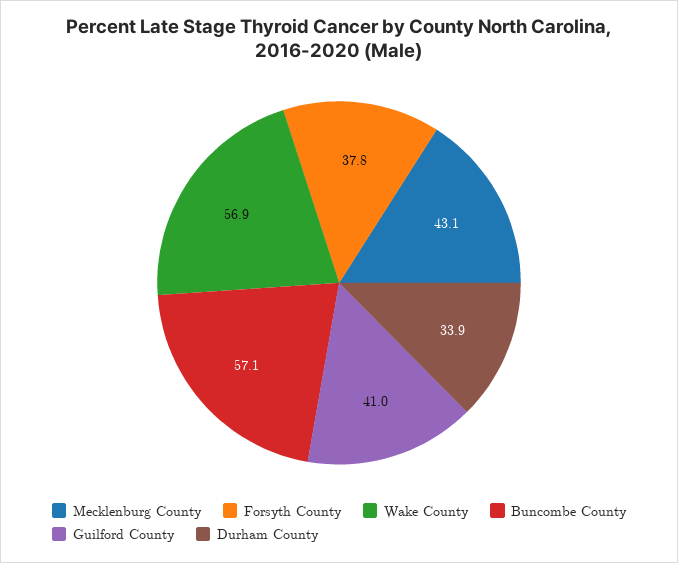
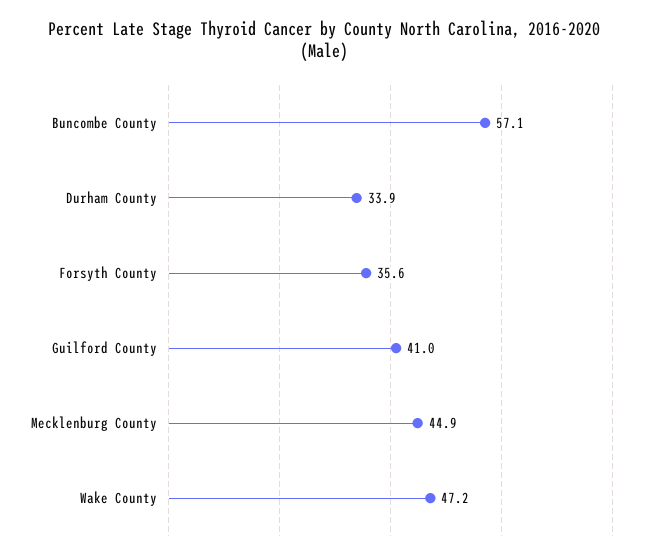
  {
-   "Mecklenburg County": 43.1,
+   "Mecklenburg County": 44.9,
-   "Forsyth County": 37.8,
+   "Forsyth County": 35.6,
-   "Wake County": 56.9,
+   "Wake County": 47.2,
    "Buncombe County": 57.1,
    "Guilford County": 41,
    "Durham County": 33.9
  }

